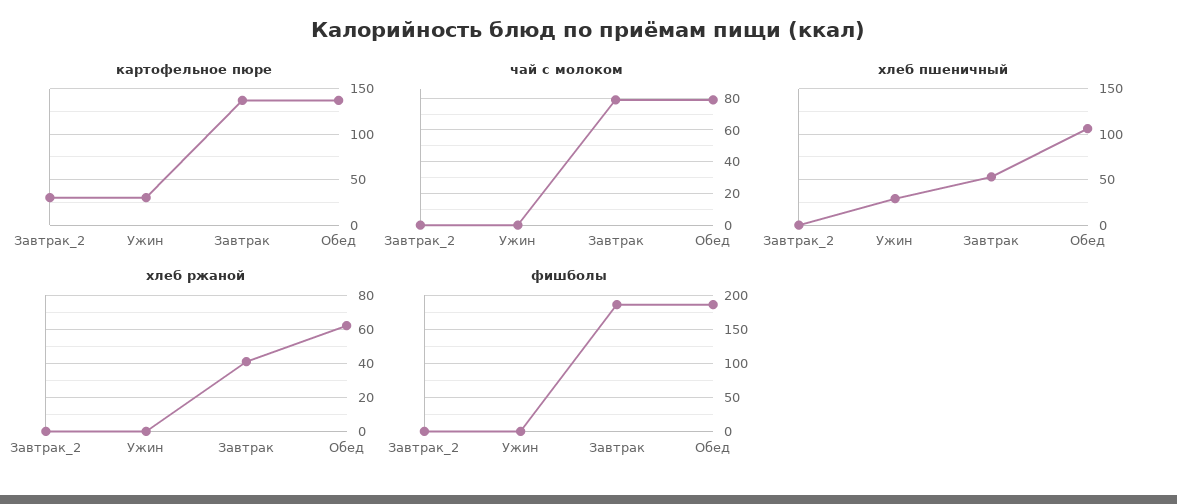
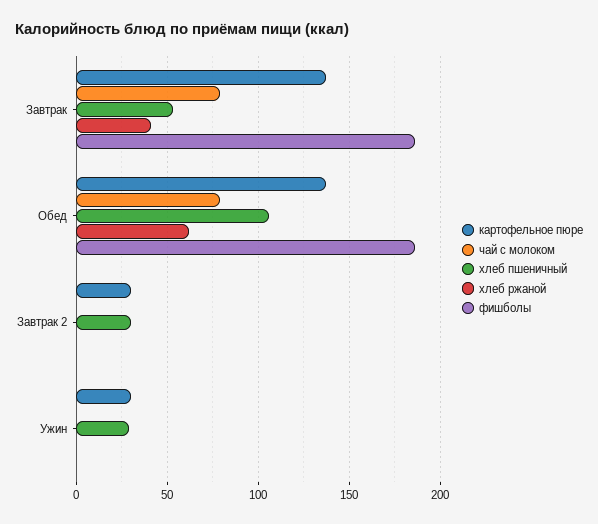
  {
    "картофельное пюре": {
      "Завтрак_2": 30,
      "Ужин": 30,
      "Завтрак": 135,
      "Обед": 135
    },
    "чай с молоком": {
      "Завтрак_2": 0,
      "Ужин": 0,
      "Завтрак": 80,
      "Обед": 80
    },
    "хлеб пшеничный": {
-     "Завтрак_2": 0,
+     "Завтрак_2": 30,
      "Ужин": 30,
      "Завтрак": 55,
      "Обед": 105
    },
    "хлеб ржаной": {
      "Завтрак_2": 0,
      "Ужин": 0,
      "Завтрак": 40,
      "Обед": 60
    },
    "фишболы": {
      "Завтрак_2": 0,
      "Ужин": 0,
      "Завтрак": 185,
      "Обед": 185
    }
  }

